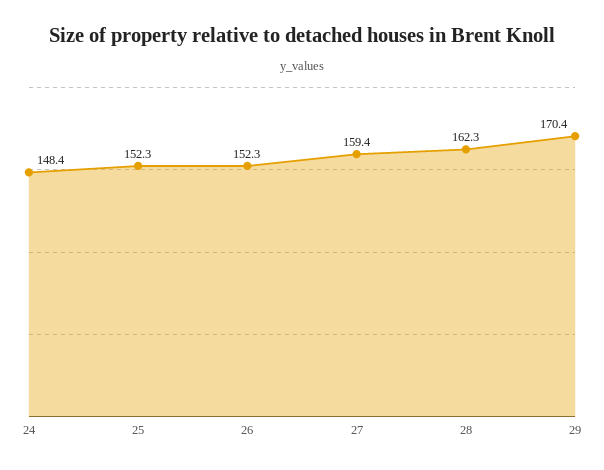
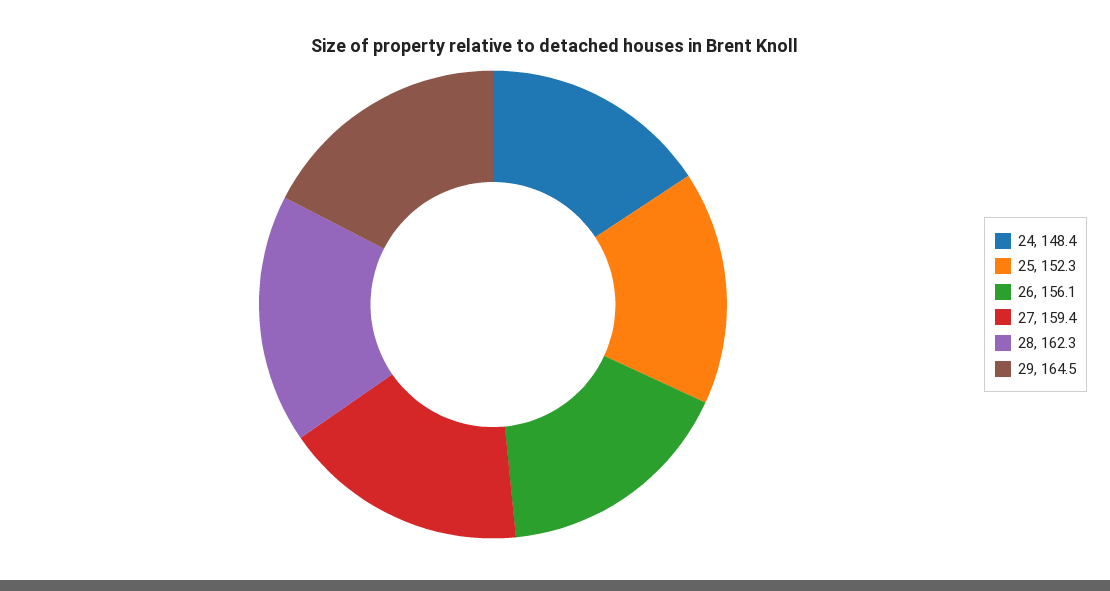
  {
    "24": 148.4,
    "25": 152.3,
-   "26": 152.3,
+   "26": 156.1,
    "27": 159.4,
    "28": 162.3,
-   "29": 170.4
+   "29": 164.5
  }

